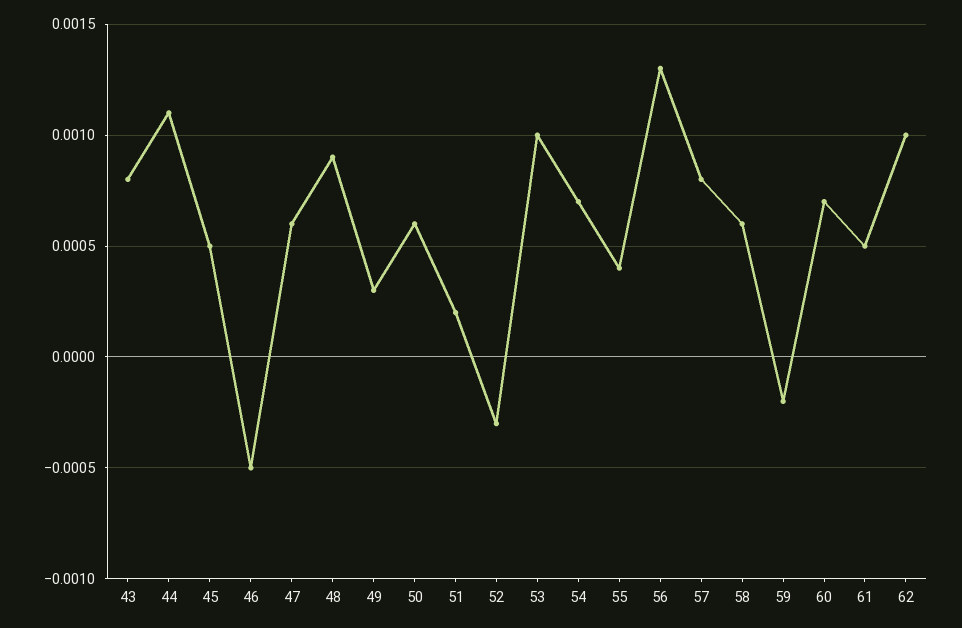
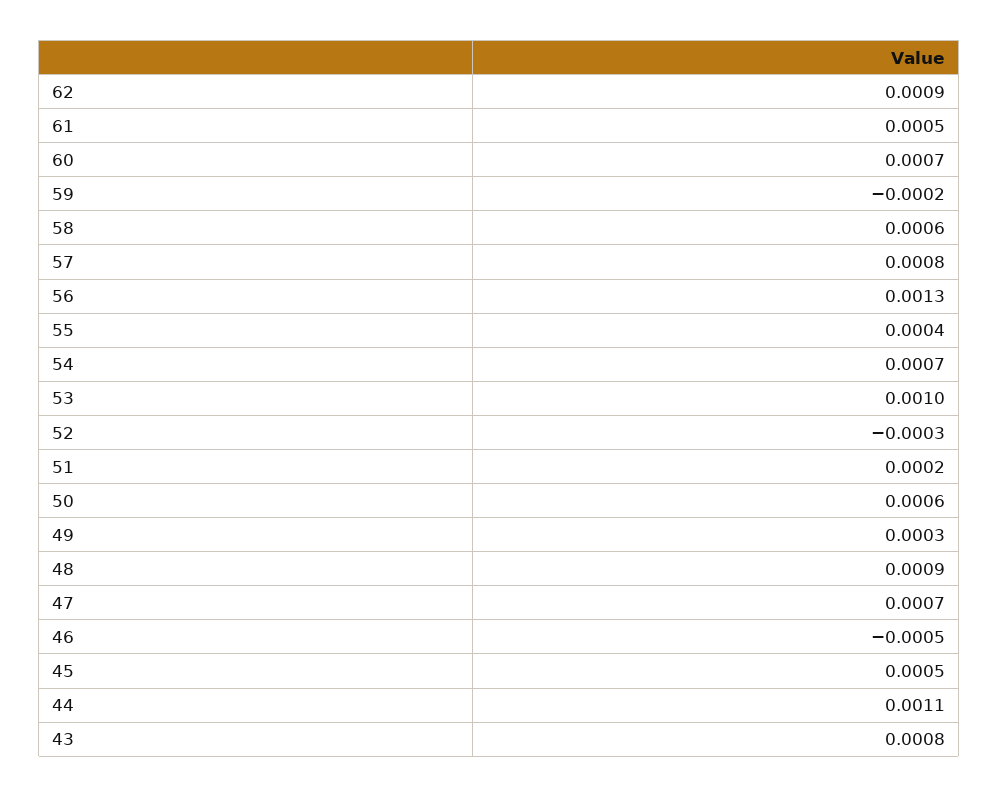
  {
    "43": 0.0008,
    "44": 0.0011,
    "45": 0.0005,
    "46": -0.0005,
-   "47": 0.0006,
+   "47": 0.0007,
    "48": 0.0009,
    "49": 0.0003,
    "50": 0.0006,
    "51": 0.0002,
    "52": -0.0003,
    "53": 0.001,
    "54": 0.0007,
    "55": 0.0004,
    "56": 0.0013,
    "57": 0.0008,
    "58": 0.0006,
    "59": -0.0002,
    "60": 0.0007,
    "61": 0.0005,
-   "62": 0.001
+   "62": 0.0009
  }

